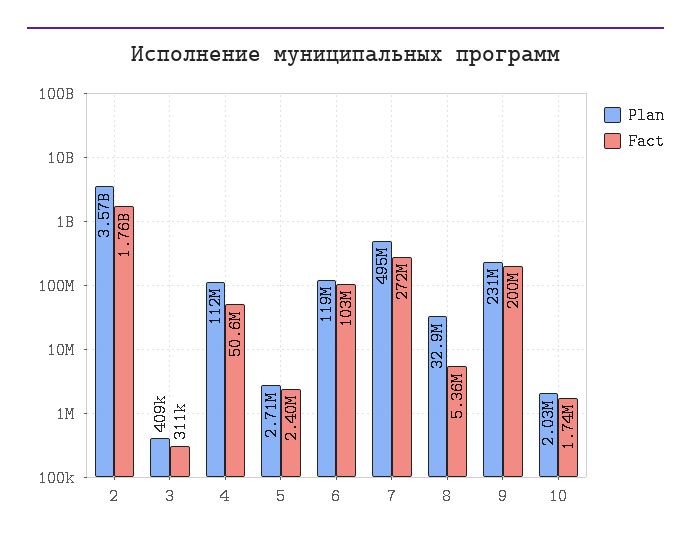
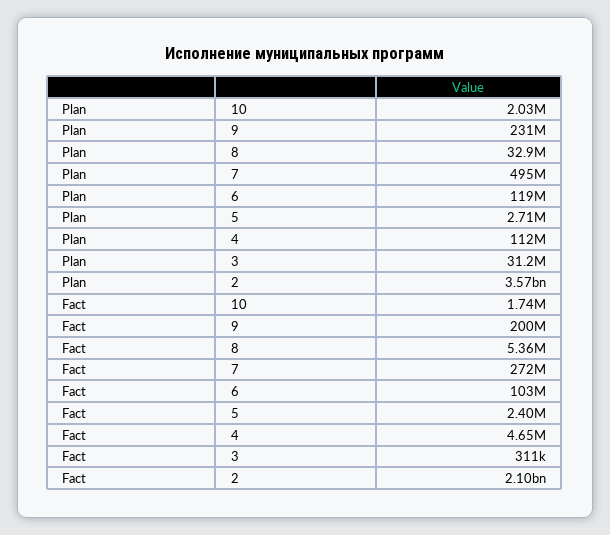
  {
    "Plan": {
      "2": 3570000000,
-     "3": 409000,
+     "3": 31200000,
      "4": 112000000,
      "5": 2710000,
      "6": 119000000,
      "7": 495000000,
      "8": 32900000,
      "9": 231000000,
      "10": 2030000
    },
    "Fact": {
-     "2": 1760000000,
+     "2": 2100000000,
      "3": 311000,
-     "4": 50600000,
+     "4": 4650000,
      "5": 2400000,
      "6": 103000000,
      "7": 272000000,
      "8": 5360000,
      "9": 200000000,
      "10": 1740000
    }
  }

